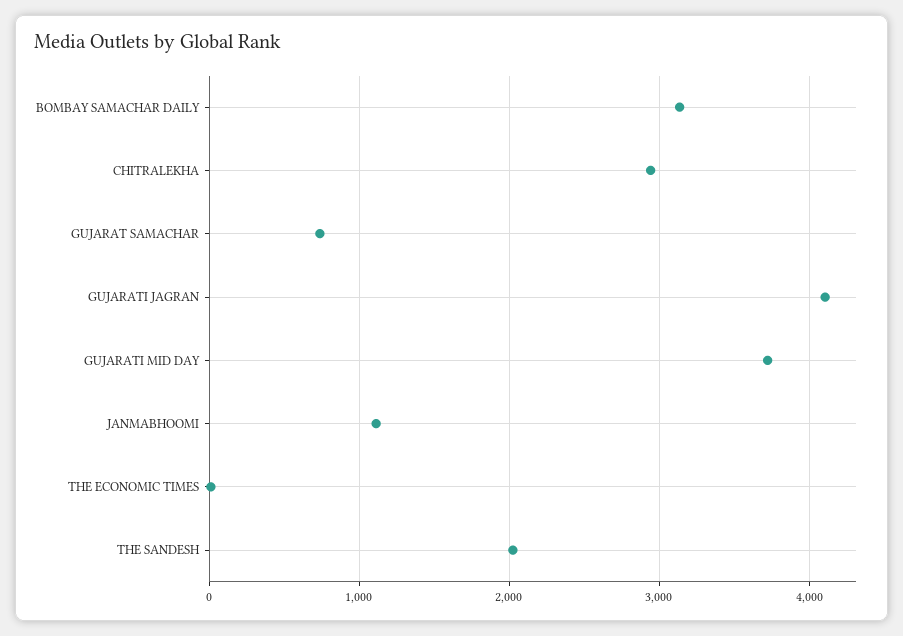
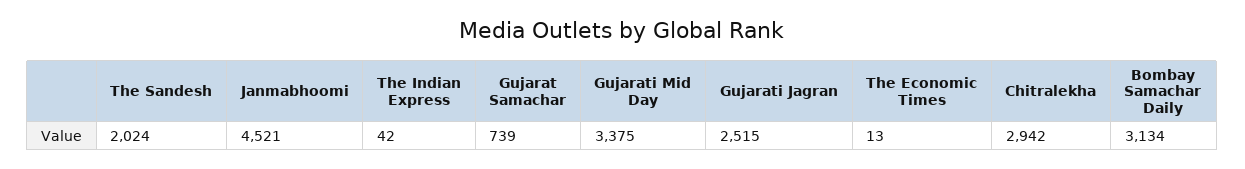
  {
    "BOMBAY SAMACHAR DAILY": 3134,
    "CHITRALEKHA": 2942,
    "GUJARAT SAMACHAR": 739,
-   "GUJARATI JAGRAN": 4100,
+   "GUJARATI JAGRAN": 2515,
-   "GUJARATI MID DAY": 3700,
+   "GUJARATI MID DAY": 3375,
-   "JANMABHOOMI": 1100,
+   "JANMABHOOMI": 4521,
    "THE ECONOMIC TIMES": 13,
-   "THE SANDESH": 2024
+   "THE SANDESH": 2024,
+   "The Indian Express": 42
  }

